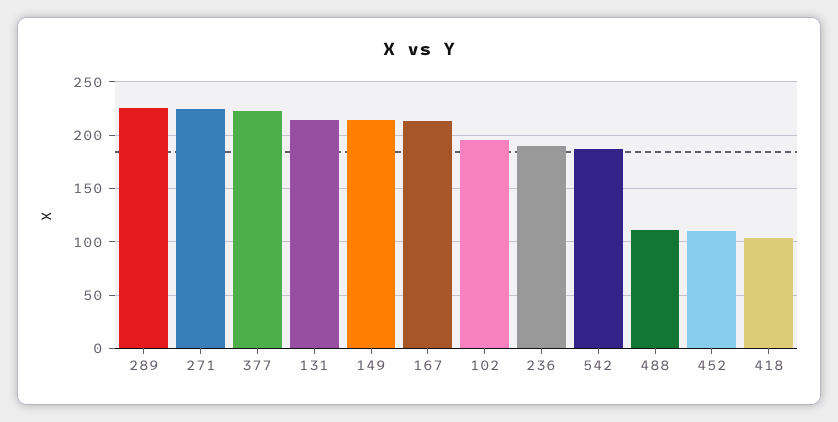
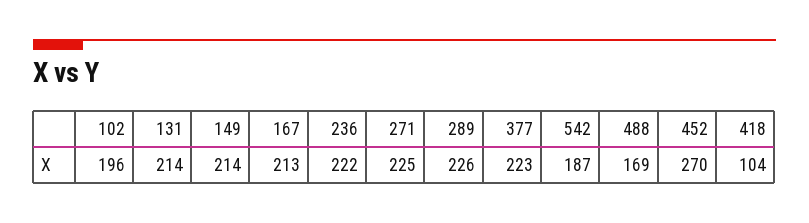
  {
    "289": 226,
    "271": 225,
    "377": 223,
    "131": 214,
    "149": 214,
    "167": 213,
    "102": 196,
-   "236": 190,
+   "236": 222,
    "542": 187,
-   "488": 110,
+   "488": 169,
-   "452": 110,
+   "452": 270,
    "418": 104
  }

